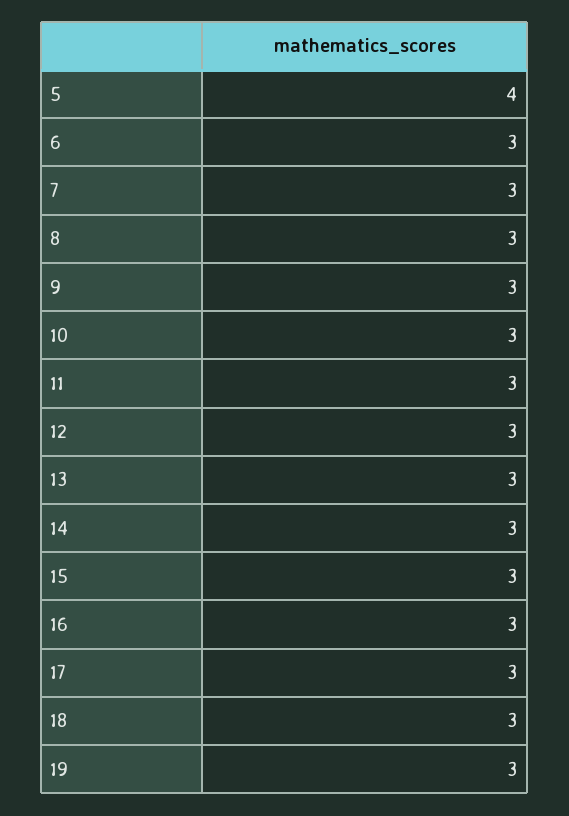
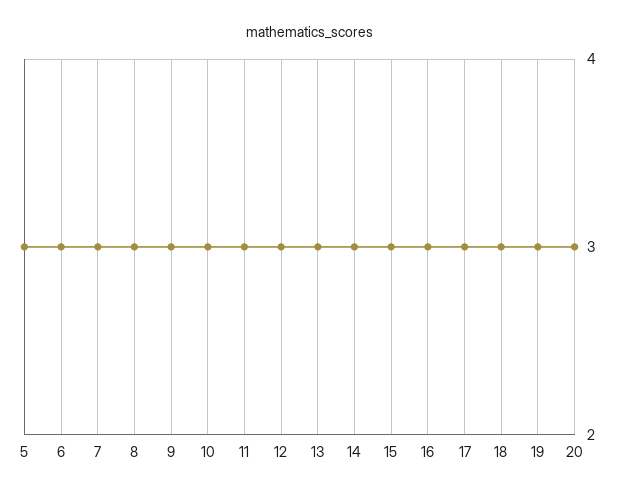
  {
-   "5": 4,
+   "5": 3,
    "6": 3,
    "7": 3,
    "8": 3,
    "9": 3,
    "10": 3,
    "11": 3,
    "12": 3,
    "13": 3,
    "14": 3,
    "15": 3,
    "16": 3,
    "17": 3,
    "18": 3,
-   "19": 3
+   "19": 3,
+   "20": 3
  }

